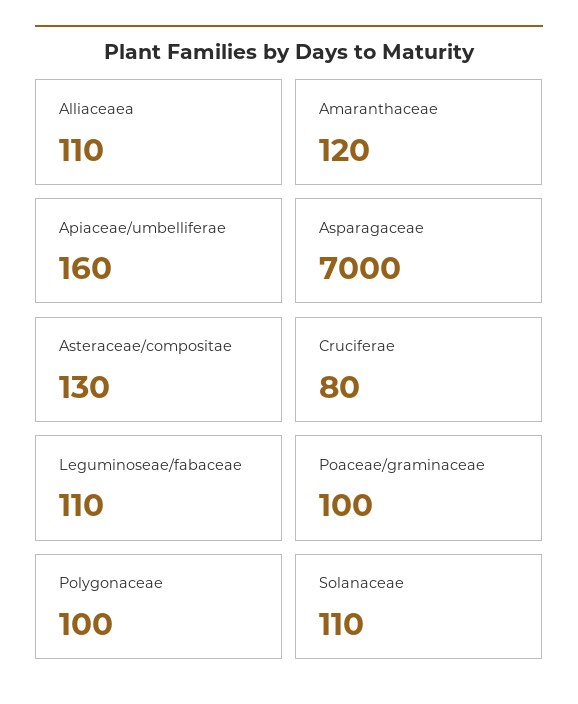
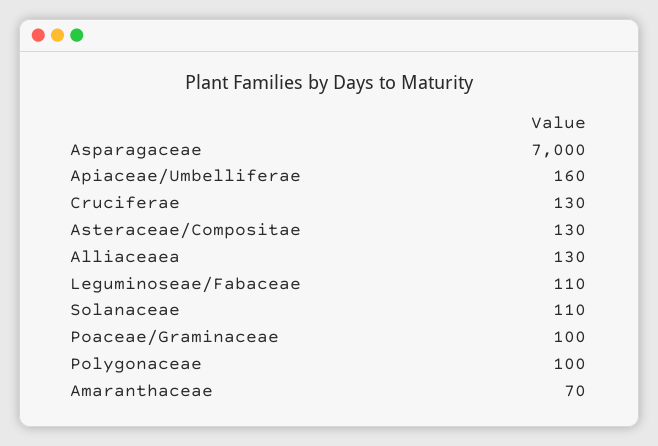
  {
-   "Alliaceaea": 110,
+   "Alliaceaea": 130,
-   "Amaranthaceae": 120,
+   "Amaranthaceae": 70,
    "Apiaceae/umbelliferae": 160,
    "Asparagaceae": 7000,
    "Asteraceae/compositae": 130,
-   "Cruciferae": 80,
+   "Cruciferae": 130,
    "Leguminoseae/fabaceae": 110,
    "Poaceae/graminaceae": 100,
    "Polygonaceae": 100,
    "Solanaceae": 110
  }

